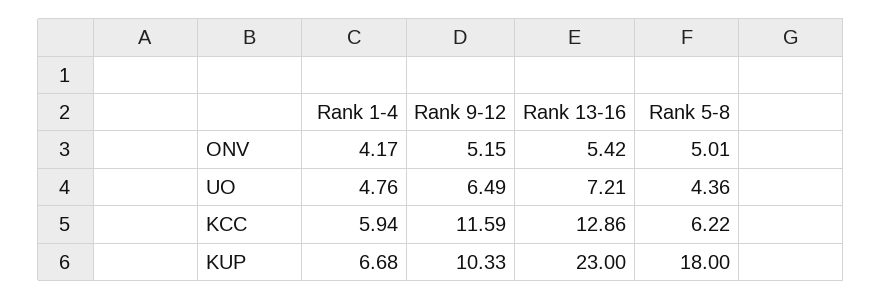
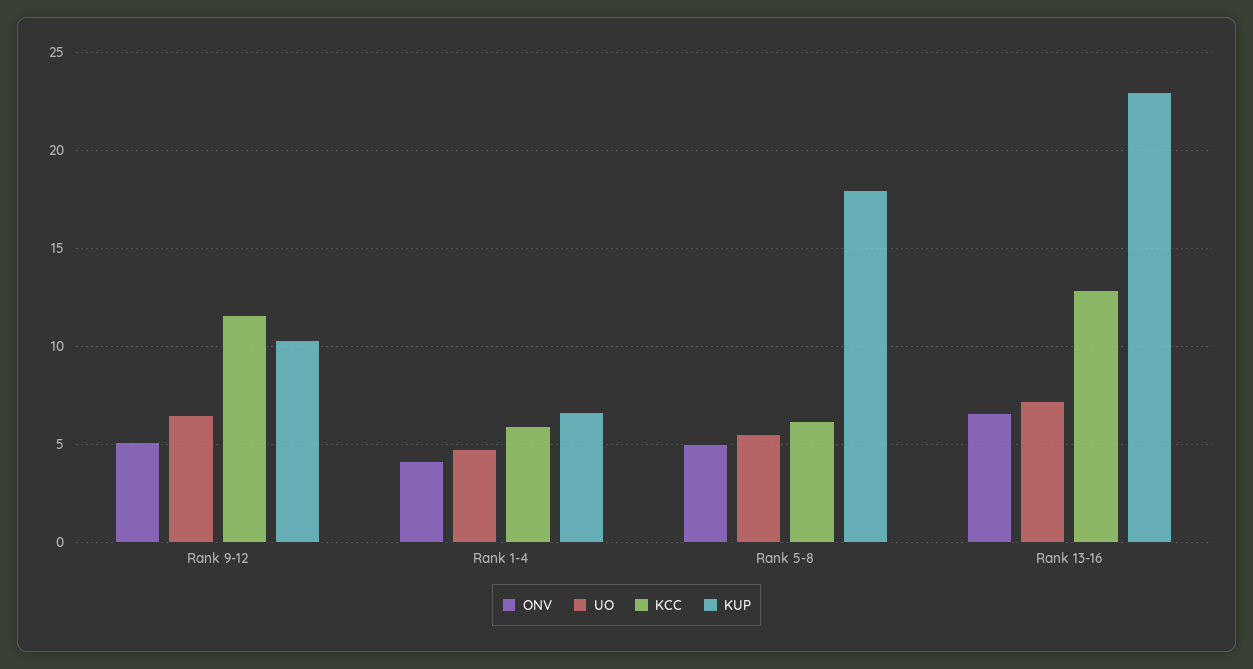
  {
    "ONV": {
      "Rank 1-4": 4.17,
      "Rank 9-12": 5.15,
-     "Rank 13-16": 5.42,
+     "Rank 13-16": 6.5,
      "Rank 5-8": 5.01
    },
    "UO": {
      "Rank 1-4": 4.76,
      "Rank 9-12": 6.49,
      "Rank 13-16": 7.21,
-     "Rank 5-8": 4.36
+     "Rank 5-8": 5.5
    },
    "KCC": {
      "Rank 1-4": 5.94,
      "Rank 9-12": 11.59,
      "Rank 13-16": 12.86,
      "Rank 5-8": 6.22
    },
    "KUP": {
      "Rank 1-4": 6.68,
      "Rank 9-12": 10.33,
      "Rank 13-16": 23,
      "Rank 5-8": 18
    }
  }

